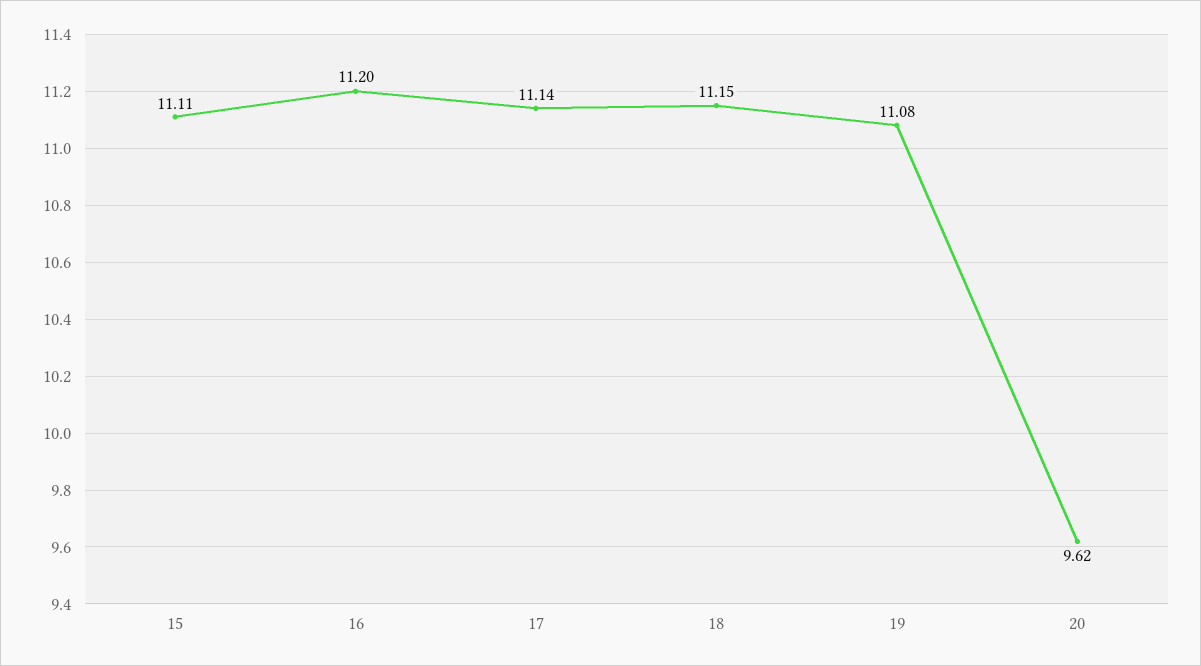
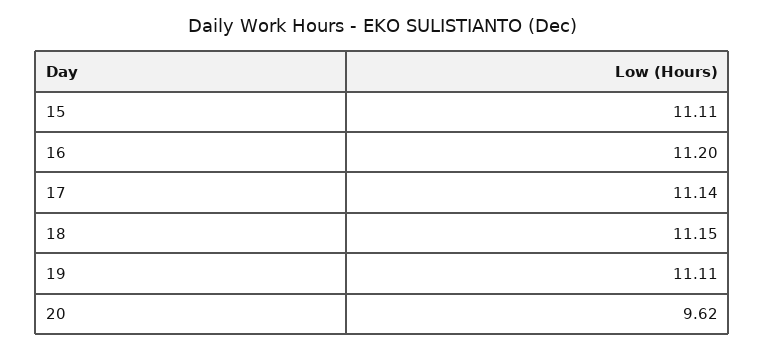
  {
    "15": 11.11,
    "16": 11.2,
    "17": 11.14,
    "18": 11.15,
-   "19": 11.08,
+   "19": 11.11,
    "20": 9.62
  }

